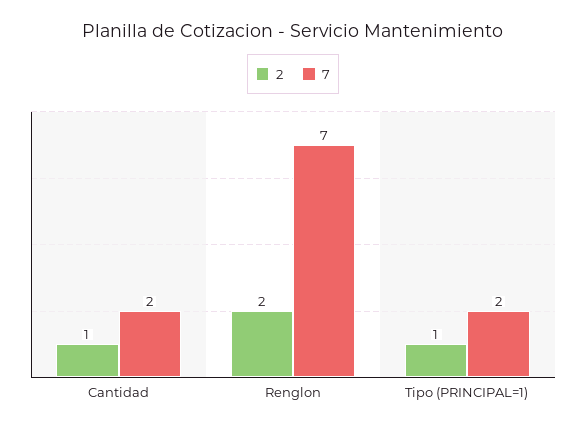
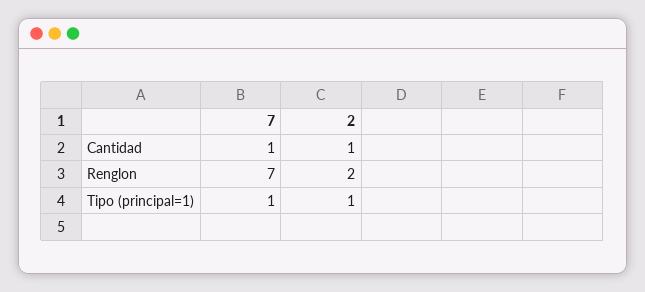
  {
    "2": {
      "Cantidad": 1,
      "Renglon": 2,
      "Tipo (PRINCIPAL=1)": 1
    },
    "7": {
-     "Cantidad": 2,
+     "Cantidad": 1,
      "Renglon": 7,
-     "Tipo (PRINCIPAL=1)": 2
+     "Tipo (PRINCIPAL=1)": 1
    }
  }

